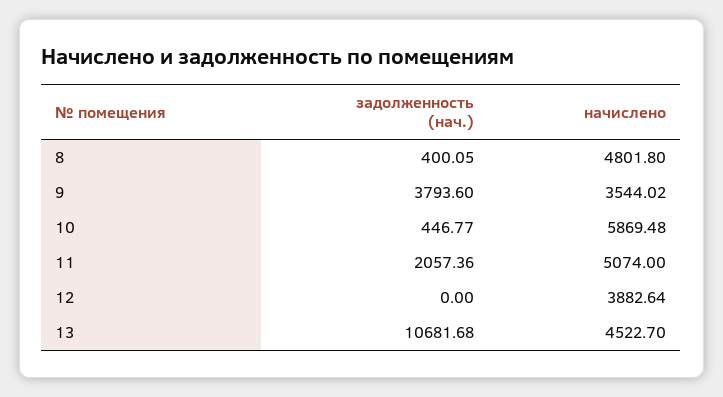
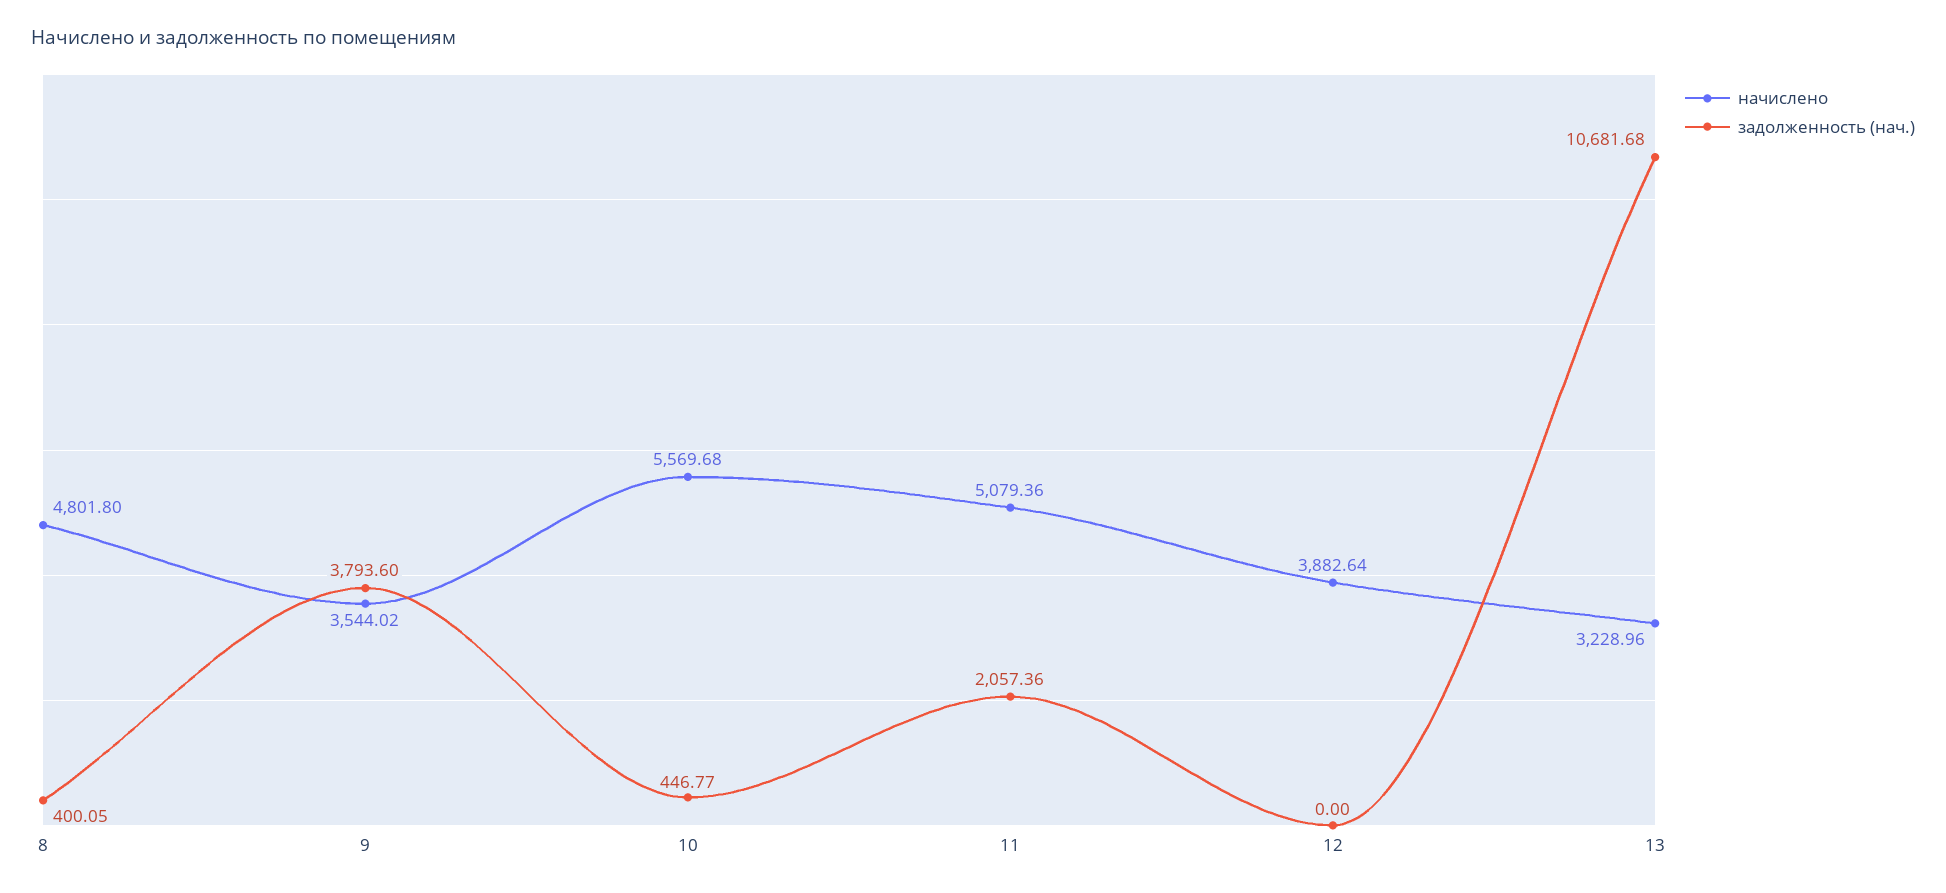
  {
    "задолженность (нач.)": {
      "8": 400.05,
      "9": 3793.6,
      "10": 446.77,
      "11": 2057.36,
      "12": 0,
      "13": 10681.68
    },
    "начислено": {
      "8": 4801.8,
      "9": 3544.02,
-     "10": 5869.48,
+     "10": 5569.68,
-     "11": 5074,
+     "11": 5079.36,
      "12": 3882.64,
-     "13": 4522.7
+     "13": 3228.96
    }
  }

